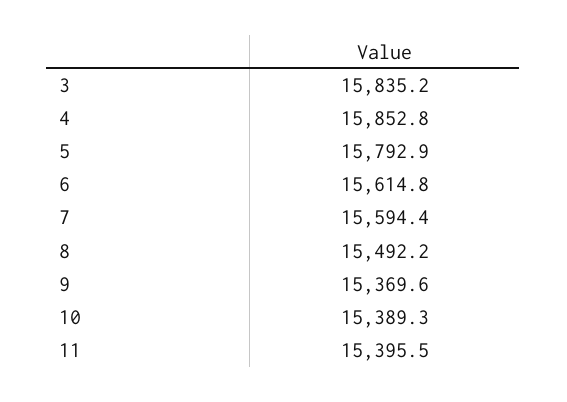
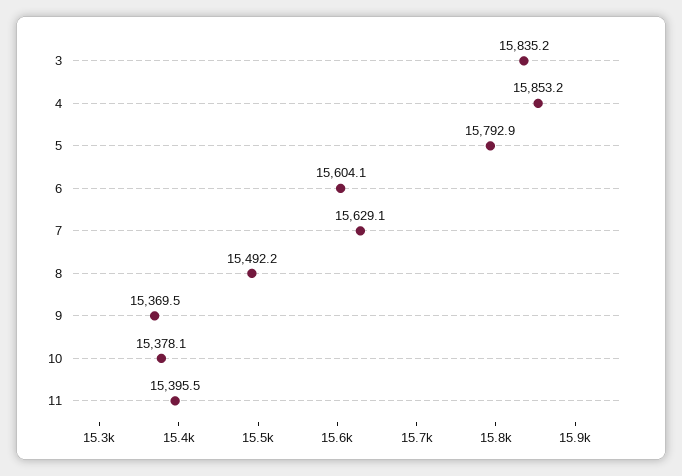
  {
    "3": 15835.2,
-   "4": 15852.8,
+   "4": 15853.2,
    "5": 15792.9,
-   "6": 15614.8,
+   "6": 15604.1,
-   "7": 15594.4,
+   "7": 15629.1,
    "8": 15492.2,
-   "9": 15369.6,
+   "9": 15369.5,
-   "10": 15389.3,
+   "10": 15378.1,
    "11": 15395.5
  }

